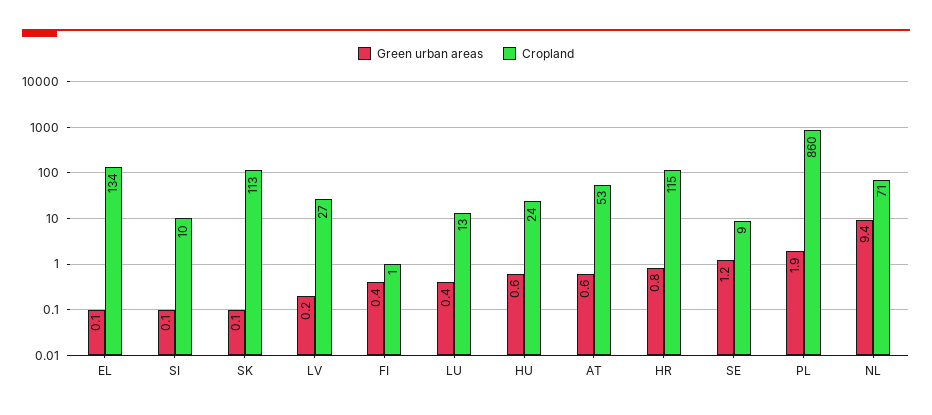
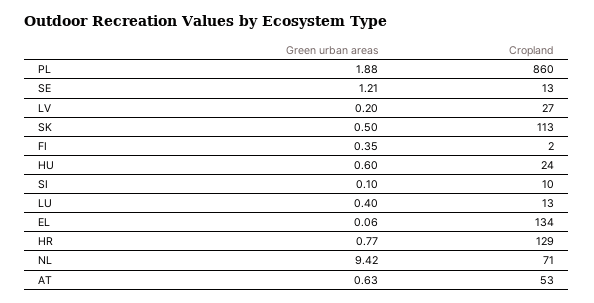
  {
    "Green urban areas": {
      "EL": 0.06,
      "SI": 0.1,
-     "SK": 0.1,
+     "SK": 0.5,
      "LV": 0.2,
      "FI": 0.35,
      "LU": 0.4,
      "HU": 0.6,
      "AT": 0.63,
      "HR": 0.77,
      "SE": 1.21,
      "PL": 1.88,
      "NL": 9.42
    },
    "Cropland": {
      "EL": 134,
      "SI": 10,
      "SK": 113,
      "LV": 27,
-     "FI": 1,
+     "FI": 2,
      "LU": 13,
      "HU": 24,
      "AT": 53,
-     "HR": 115,
+     "HR": 129,
-     "SE": 9,
+     "SE": 13,
      "PL": 860,
      "NL": 71
    }
  }

